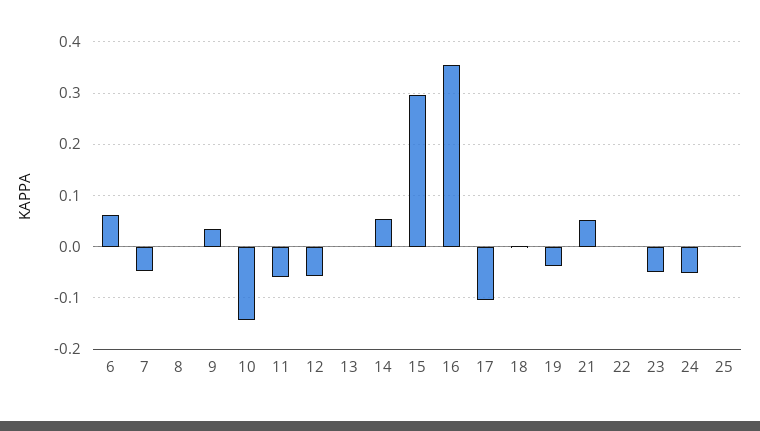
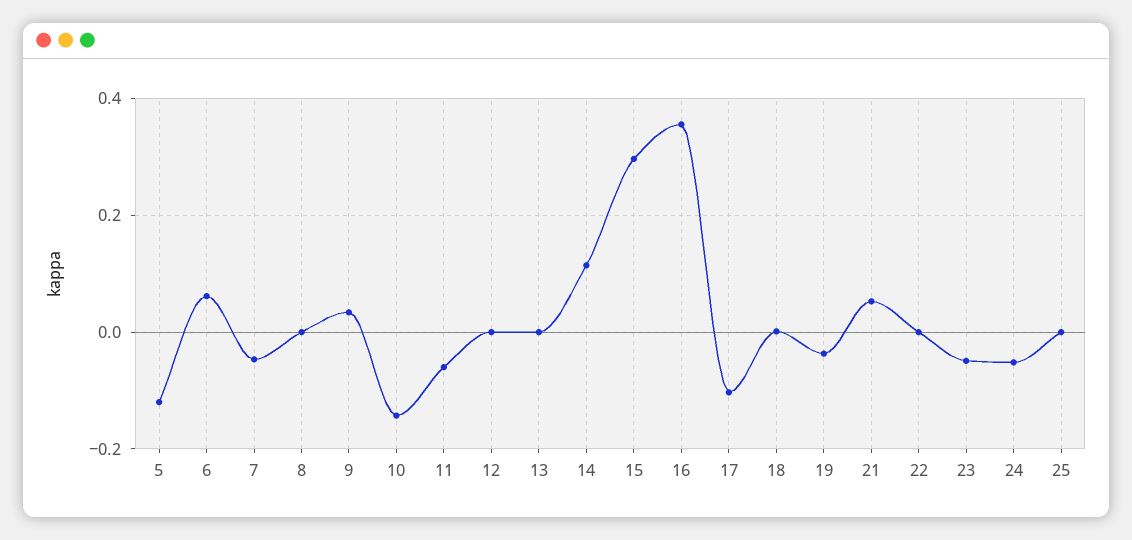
  {
    "6": 0.06,
    "7": -0.04,
    "8": 0,
    "9": 0.04,
    "10": -0.14,
    "11": -0.06,
-   "12": -0.06,
+   "12": 0,
    "13": 0,
-   "14": 0.06,
+   "14": 0.12,
    "15": 0.3,
    "16": 0.36,
    "17": -0.1,
    "18": 0,
    "19": -0.04,
    "21": 0.06,
    "22": 0,
    "23": -0.04,
    "24": -0.06,
-   "25": 0
+   "25": 0,
+   "5": -0.12
  }

